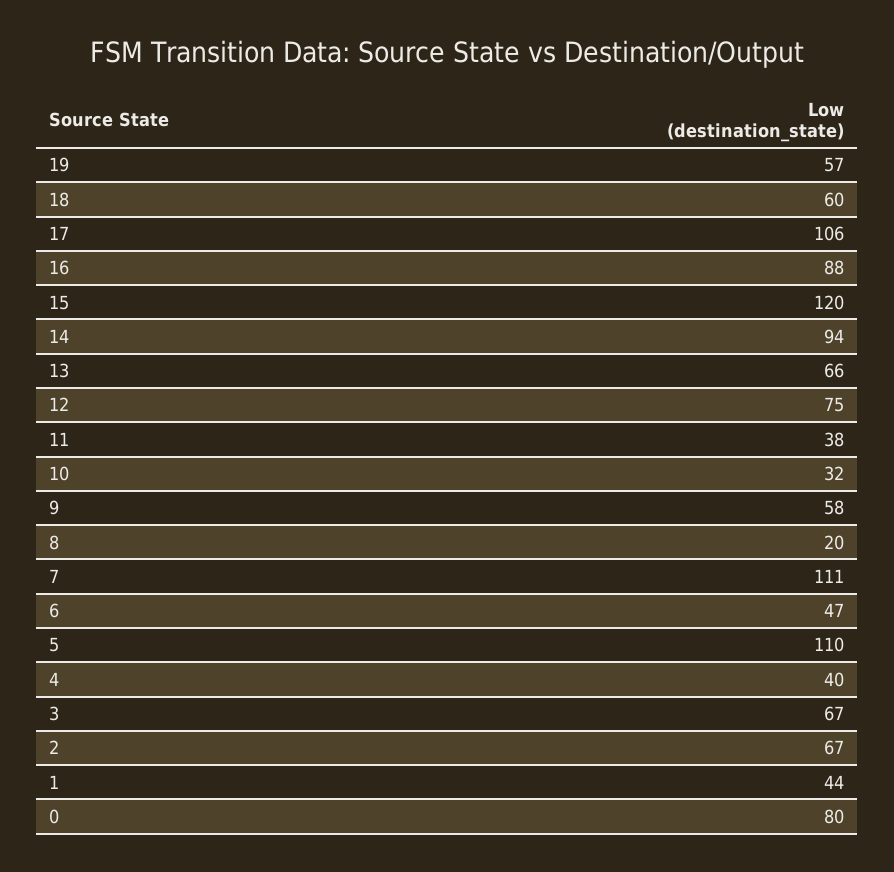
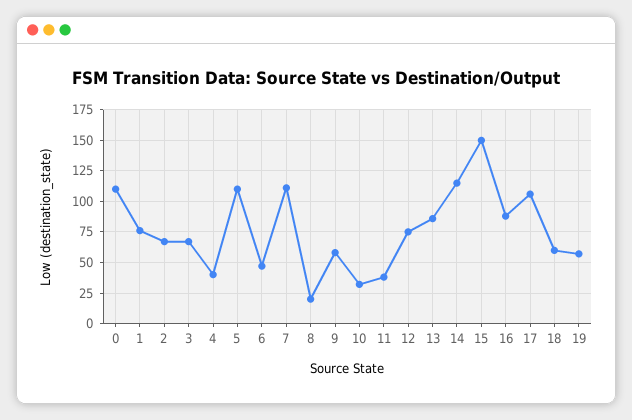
  {
    "19": 57,
    "18": 60,
    "17": 106,
    "16": 88,
-   "15": 120,
+   "15": 150,
-   "14": 94,
+   "14": 115,
-   "13": 66,
+   "13": 85,
    "12": 75,
    "11": 38,
    "10": 32,
    "9": 58,
    "8": 20,
    "7": 111,
    "6": 47,
    "5": 110,
    "4": 40,
    "3": 67,
    "2": 67,
-   "1": 44,
+   "1": 75,
-   "0": 80
+   "0": 110
  }

